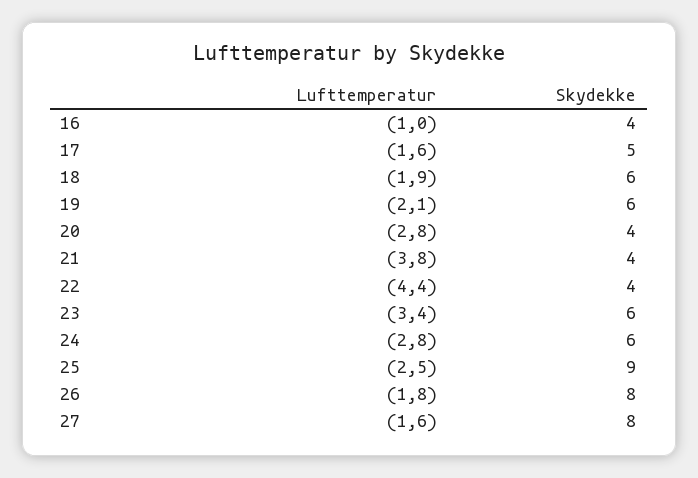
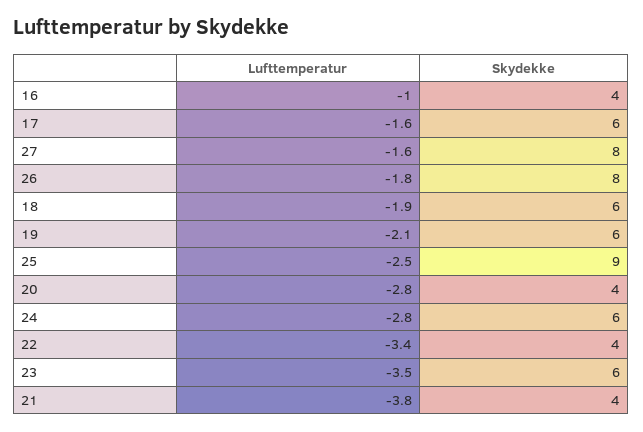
  {
    "Lufttemperatur": {
      "16": -1,
      "17": -1.6,
      "18": -1.9,
      "19": -2.1,
      "20": -2.8,
      "21": -3.8,
-     "22": -4.4,
+     "22": -3.4,
-     "23": -3.4,
+     "23": -3.5,
      "24": -2.8,
      "25": -2.5,
      "26": -1.8,
      "27": -1.6
    },
    "Skydekke": {
      "16": 4,
-     "17": 5,
+     "17": 6,
      "18": 6,
      "19": 6,
      "20": 4,
      "21": 4,
      "22": 4,
      "23": 6,
      "24": 6,
      "25": 9,
      "26": 8,
      "27": 8
    }
  }

